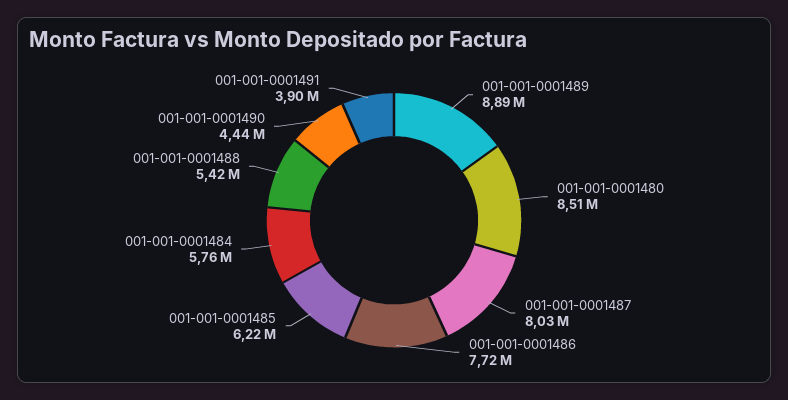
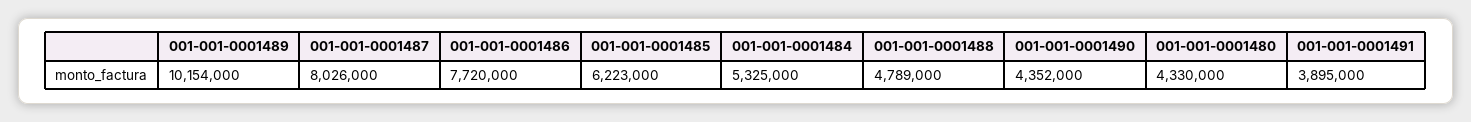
  {
-   "001-001-0001489": 8890000,
+   "001-001-0001489": 10154000,
-   "001-001-0001480": 8510000,
+   "001-001-0001480": 4330000,
    "001-001-0001487": 8026000,
    "001-001-0001486": 7720000,
    "001-001-0001485": 6223000,
-   "001-001-0001484": 5760000,
+   "001-001-0001484": 5325000,
-   "001-001-0001488": 5420000,
+   "001-001-0001488": 4789000,
-   "001-001-0001490": 4440000,
+   "001-001-0001490": 4352000,
    "001-001-0001491": 3895000
  }

